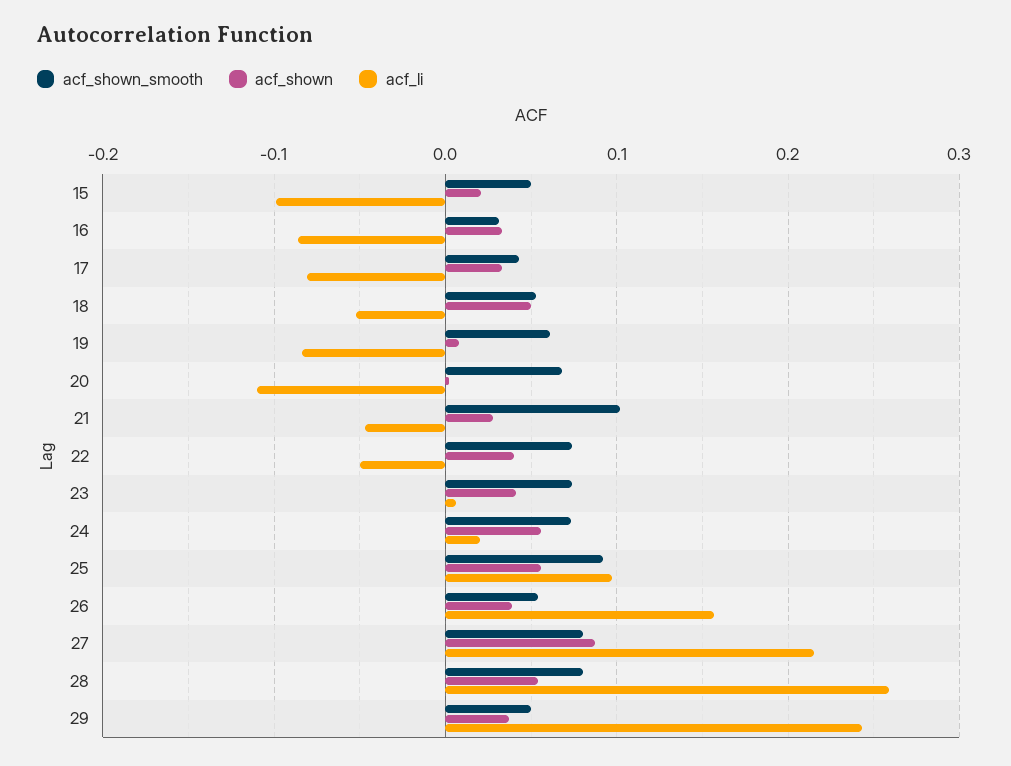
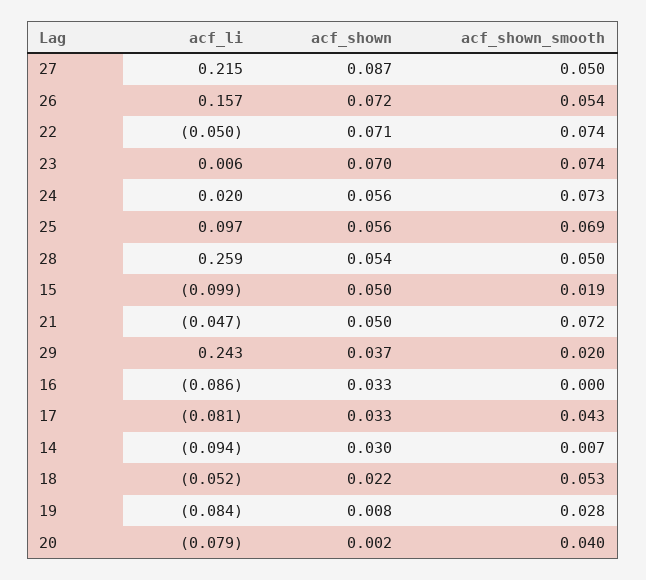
  {
    "acf_shown_smooth": {
-     "15": 0.05,
+     "15": 0.019,
-     "16": 0.03,
+     "16": 0,
      "17": 0.043,
      "18": 0.053,
-     "19": 0.06,
+     "19": 0.028,
-     "20": 0.07,
+     "20": 0.04,
-     "21": 0.1,
+     "21": 0.072,
      "22": 0.074,
      "23": 0.074,
      "24": 0.073,
-     "25": 0.09,
+     "25": 0.069,
      "26": 0.054,
-     "27": 0.08,
+     "27": 0.05,
-     "28": 0.08,
+     "28": 0.05,
-     "29": 0.05
+     "29": 0.02,
+     "14": 0.007
    },
    "acf_shown": {
-     "15": 0.02,
+     "15": 0.05,
      "16": 0.033,
      "17": 0.033,
-     "18": 0.05,
+     "18": 0.022,
      "19": 0.008,
      "20": 0.002,
-     "21": 0.03,
+     "21": 0.05,
-     "22": 0.04,
+     "22": 0.071,
-     "23": 0.04,
+     "23": 0.07,
      "24": 0.056,
      "25": 0.056,
-     "26": 0.04,
+     "26": 0.072,
      "27": 0.087,
      "28": 0.054,
-     "29": 0.037
+     "29": 0.037,
+     "14": 0.03
    },
    "acf_li": {
      "15": -0.099,
      "16": -0.086,
      "17": -0.081,
      "18": -0.052,
      "19": -0.084,
-     "20": -0.11,
+     "20": -0.079,
      "21": -0.047,
      "22": -0.05,
      "23": 0.006,
      "24": 0.02,
      "25": 0.097,
      "26": 0.157,
      "27": 0.215,
      "28": 0.259,
-     "29": 0.243
+     "29": 0.243,
+     "14": -0.094
    }
  }

